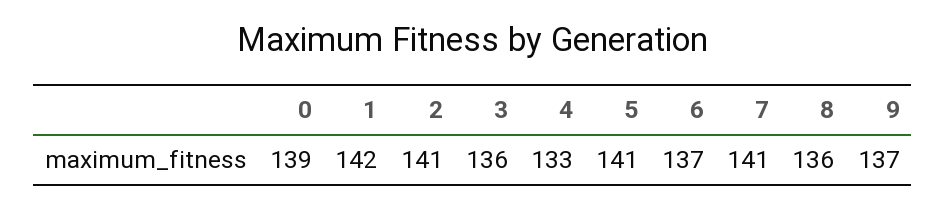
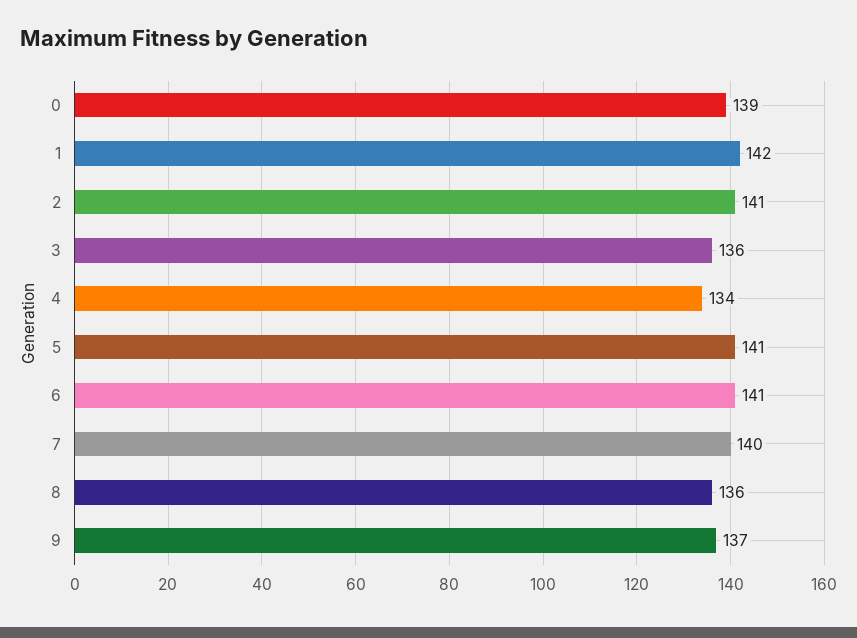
  {
    "0": 139,
    "1": 142,
    "2": 141,
    "3": 136,
-   "4": 133,
+   "4": 134,
    "5": 141,
-   "6": 137,
+   "6": 141,
-   "7": 141,
+   "7": 140,
    "8": 136,
    "9": 137
  }

